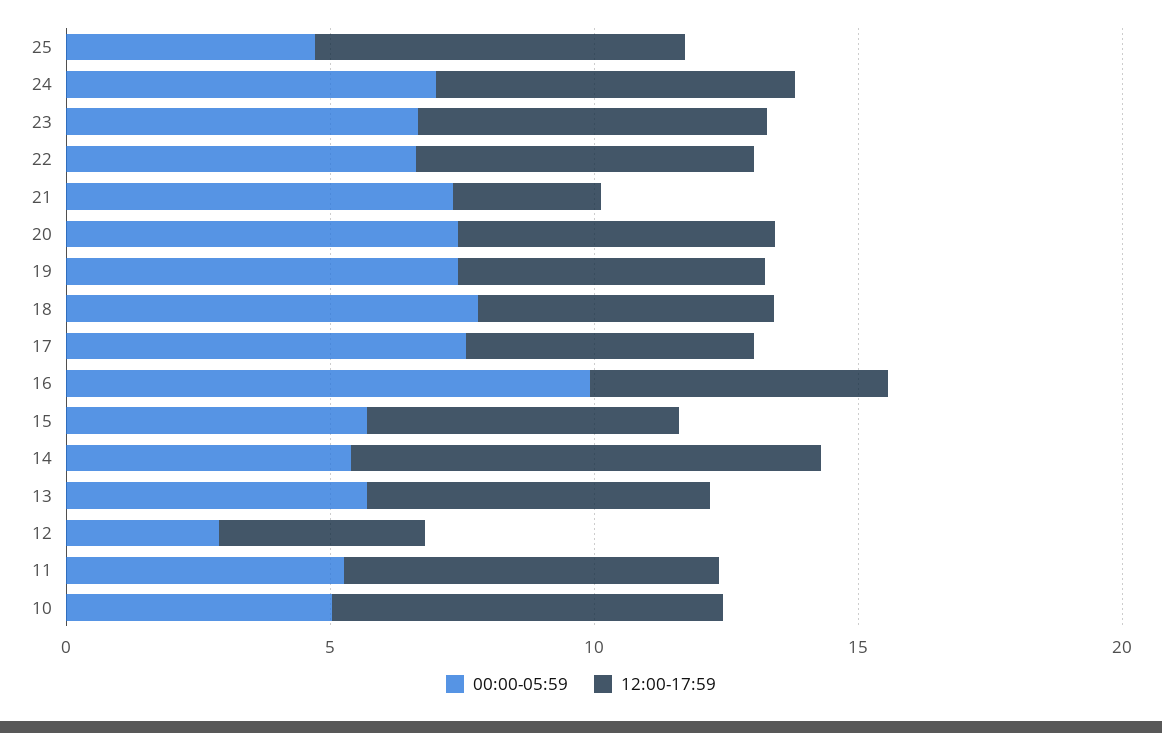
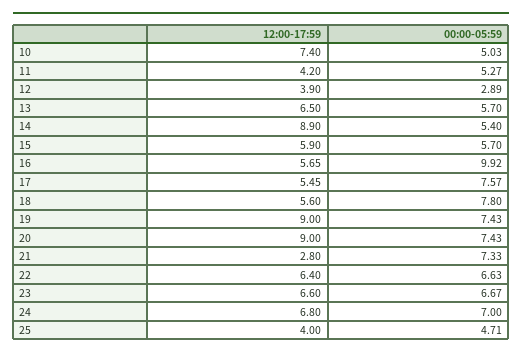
  {
    "00:00-05:59": {
      "25": 4.71,
      "24": 7,
      "23": 6.67,
      "22": 6.63,
      "21": 7.33,
      "20": 7.43,
      "19": 7.43,
      "18": 7.8,
      "17": 7.57,
      "16": 9.92,
      "15": 5.7,
      "14": 5.4,
      "13": 5.7,
      "12": 2.89,
      "11": 5.27,
      "10": 5.03
    },
    "12:00-17:59": {
-     "25": 7,
+     "25": 4,
      "24": 6.8,
      "23": 6.6,
      "22": 6.4,
      "21": 2.8,
-     "20": 6,
+     "20": 9,
-     "19": 6,
+     "19": 9,
      "18": 5.6,
      "17": 5.45,
      "16": 5.65,
      "15": 5.9,
      "14": 8.9,
      "13": 6.5,
      "12": 3.9,
-     "11": 7,
+     "11": 4.2,
      "10": 7.4
    }
  }

